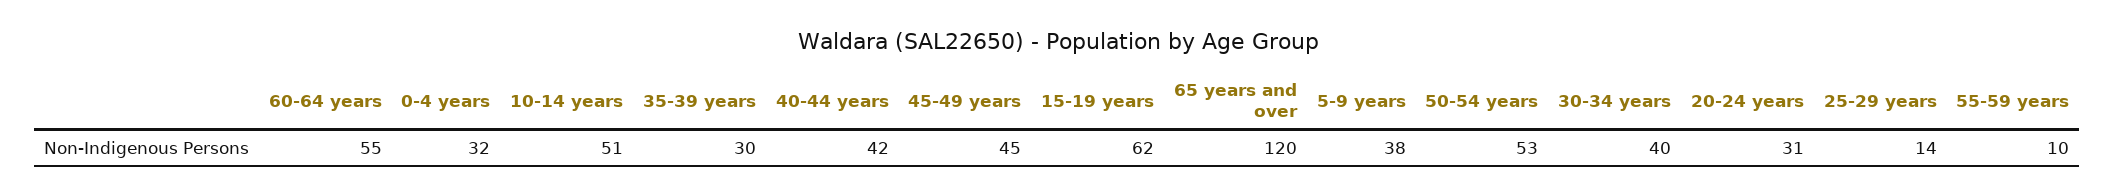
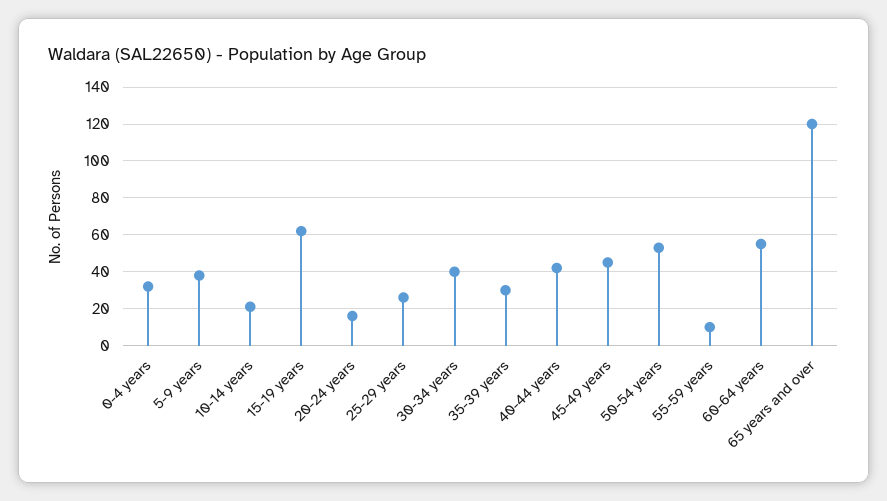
  {
    "60-64 years": 55,
    "0-4 years": 32,
-   "10-14 years": 51,
+   "10-14 years": 20,
    "35-39 years": 30,
    "40-44 years": 42,
    "45-49 years": 45,
    "15-19 years": 62,
    "65 years and over": 120,
    "5-9 years": 38,
    "50-54 years": 53,
    "30-34 years": 40,
-   "20-24 years": 31,
+   "20-24 years": 15,
-   "25-29 years": 14,
+   "25-29 years": 25,
    "55-59 years": 10
  }

